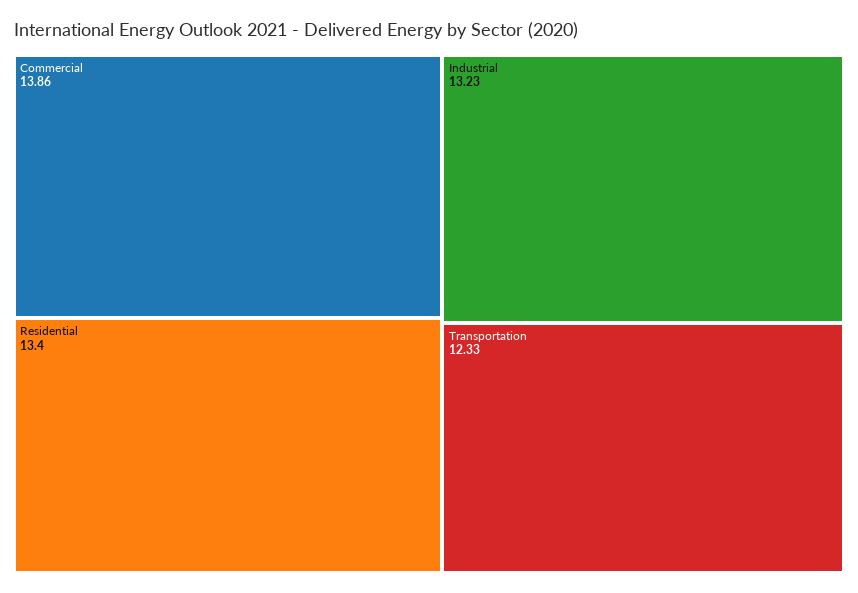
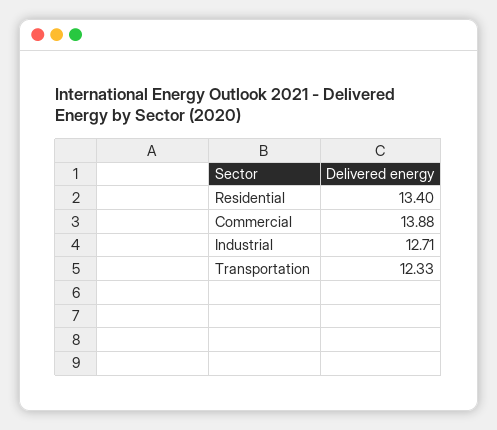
  {
-   "Commercial": 13.86,
+   "Commercial": 13.88,
    "Residential": 13.4,
-   "Industrial": 13.23,
+   "Industrial": 12.71,
    "Transportation": 12.33
  }

